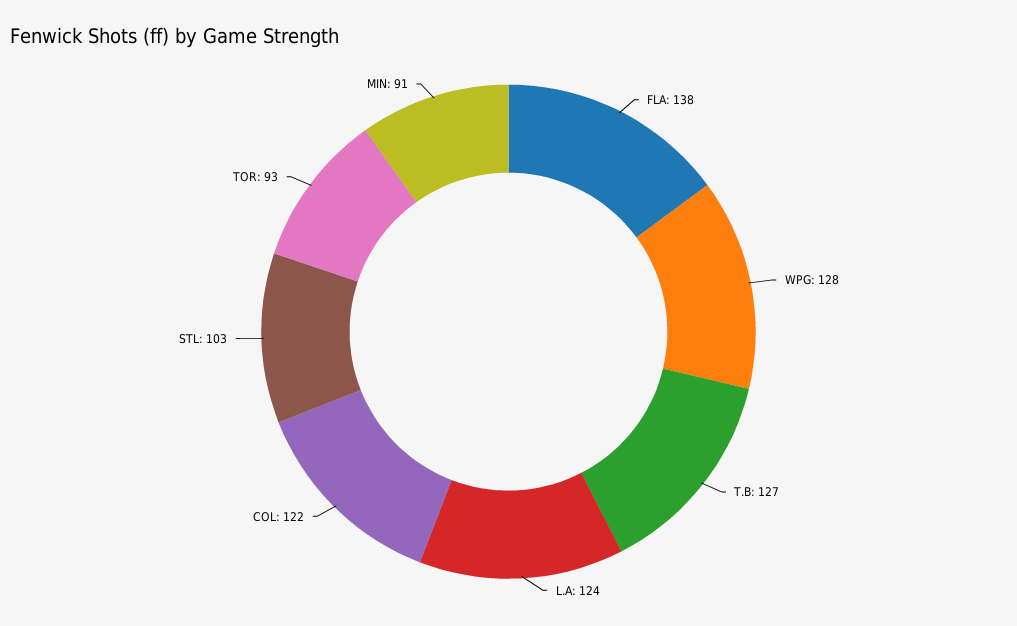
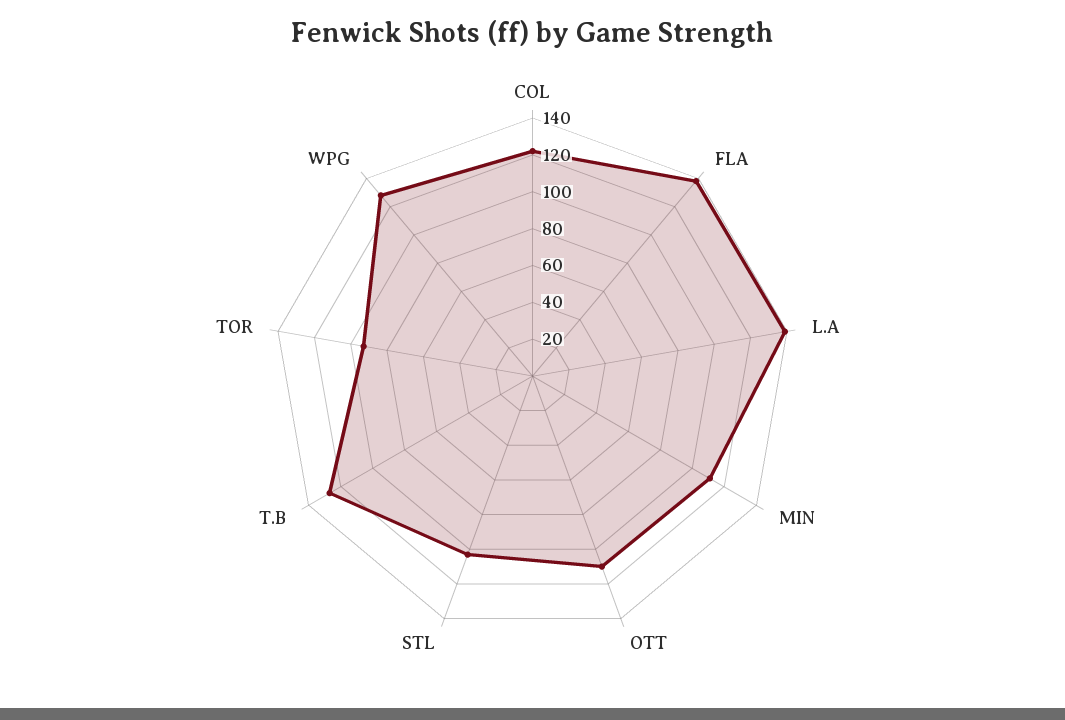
  {
    "FLA": 138,
    "WPG": 128,
    "T.B": 127,
-   "L.A": 124,
+   "L.A": 140,
    "COL": 122,
    "STL": 103,
    "TOR": 93,
-   "MIN": 91
+   "MIN": 110,
+   "OTT": 110
  }

